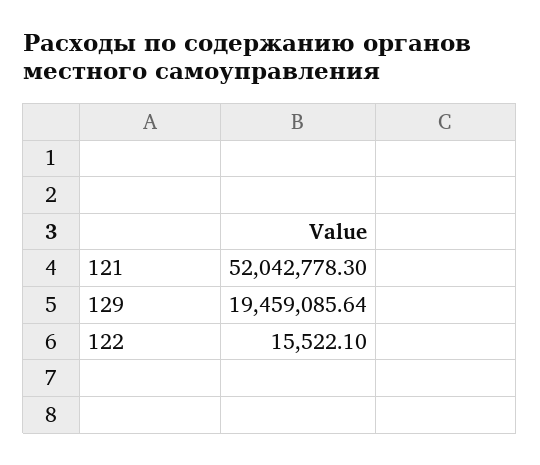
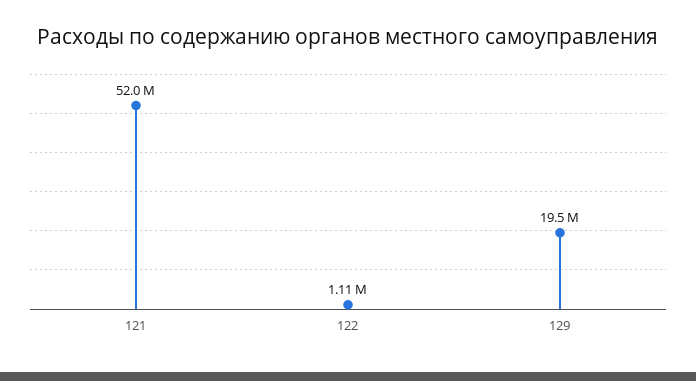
  {
    "121": 52042778.3,
    "129": 19459085.64,
-   "122": 15522.1
+   "122": 1110000
  }

